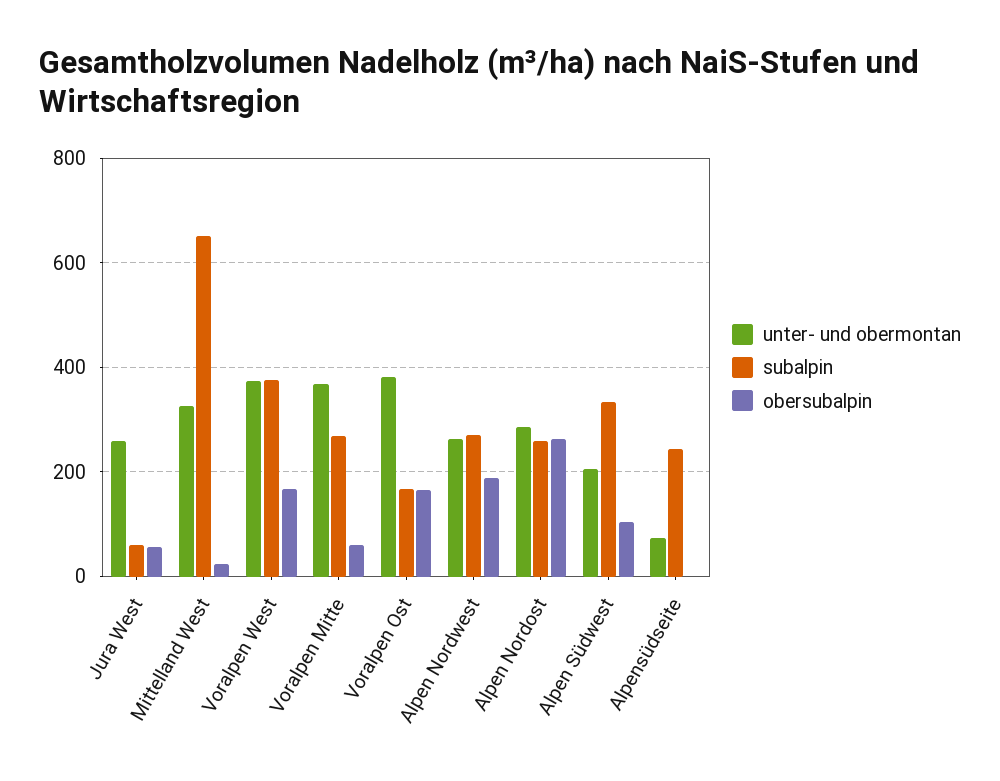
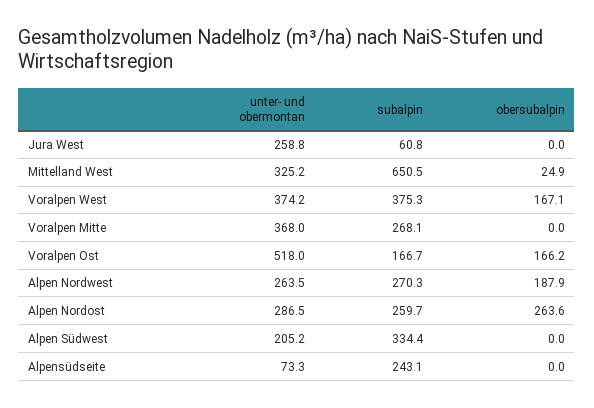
  {
    "unter- und obermontan": {
      "Jura West": 258.8,
      "Mittelland West": 325.2,
      "Voralpen West": 374.2,
      "Voralpen Mitte": 368,
-     "Voralpen Ost": 380,
+     "Voralpen Ost": 518,
      "Alpen Nordwest": 263.5,
      "Alpen Nordost": 286.5,
      "Alpen Südwest": 205.2,
      "Alpensüdseite": 73.3
    },
    "subalpin": {
      "Jura West": 60.8,
      "Mittelland West": 650.5,
      "Voralpen West": 375.3,
      "Voralpen Mitte": 268.1,
      "Voralpen Ost": 166.7,
      "Alpen Nordwest": 270.3,
      "Alpen Nordost": 259.7,
      "Alpen Südwest": 334.4,
      "Alpensüdseite": 243.1
    },
    "obersubalpin": {
-     "Jura West": 60,
+     "Jura West": 0,
      "Mittelland West": 24.9,
      "Voralpen West": 167.1,
-     "Voralpen Mitte": 60,
+     "Voralpen Mitte": 0,
      "Voralpen Ost": 166.2,
      "Alpen Nordwest": 187.9,
      "Alpen Nordost": 263.6,
-     "Alpen Südwest": 100,
+     "Alpen Südwest": 0,
      "Alpensüdseite": 0
    }
  }

